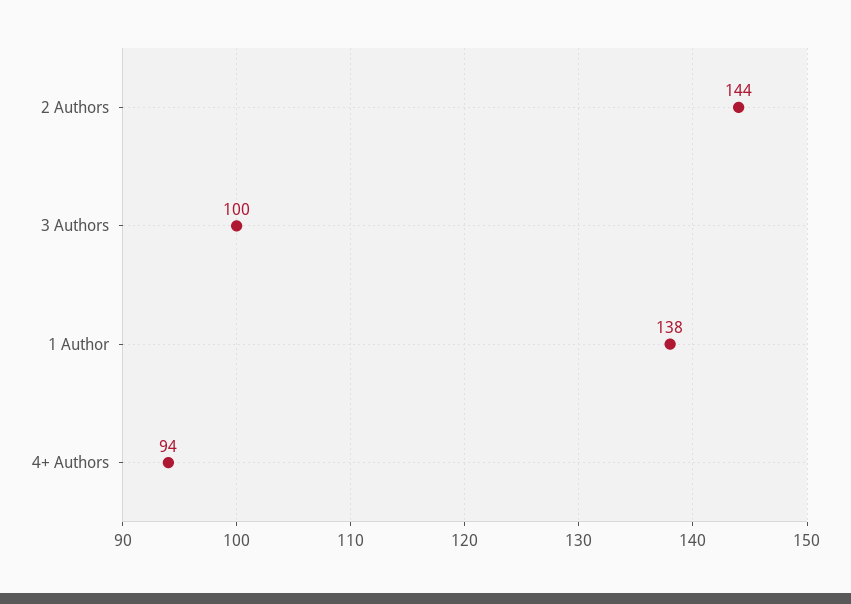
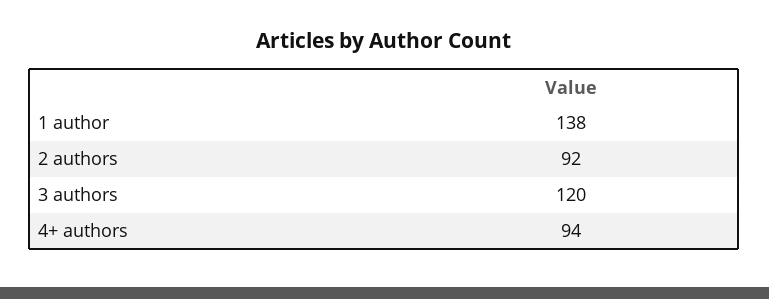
  {
-   "2 Authors": 144,
+   "2 Authors": 92,
-   "3 Authors": 100,
+   "3 Authors": 120,
    "1 Author": 138,
    "4+ Authors": 94
  }

